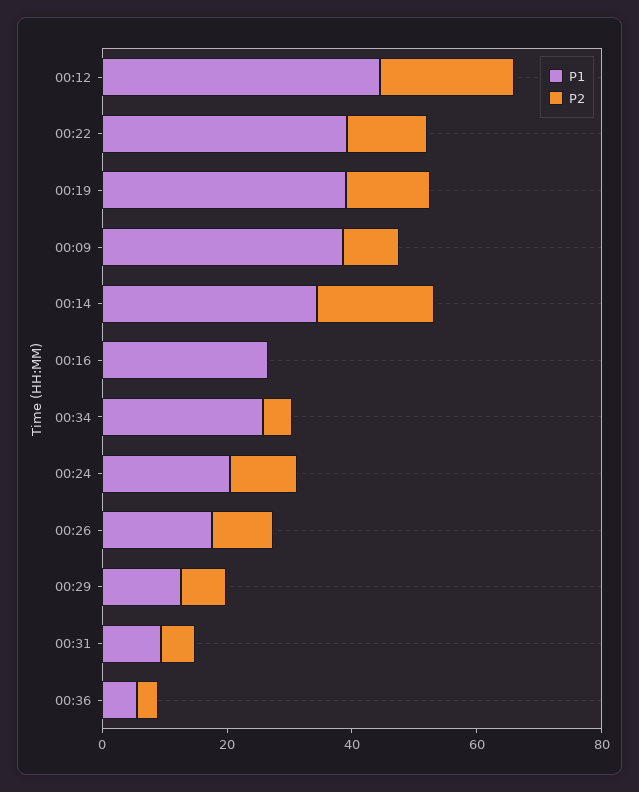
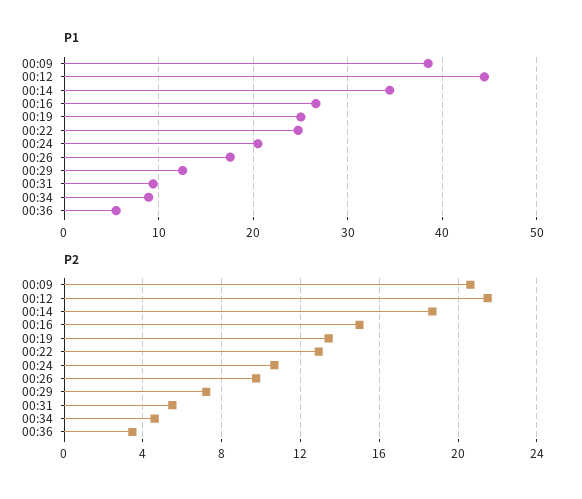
  {
    "P1": {
      "00:12": 44,
-     "00:22": 40,
+     "00:22": 25,
-     "00:19": 40,
+     "00:19": 25,
      "00:09": 39,
      "00:14": 34,
      "00:16": 27,
-     "00:34": 25,
+     "00:34": 9,
      "00:24": 21,
      "00:26": 18,
      "00:29": 13,
      "00:31": 9,
      "00:36": 6
    },
    "P2": {
      "00:12": 21.5,
      "00:22": 13,
      "00:19": 13.5,
-     "00:09": 10,
+     "00:09": 20.5,
      "00:14": 18.5,
-     "00:16": 0,
+     "00:16": 15,
      "00:34": 4.5,
      "00:24": 10.5,
      "00:26": 10,
      "00:29": 7,
      "00:31": 5.5,
      "00:36": 3.5
    }
  }

